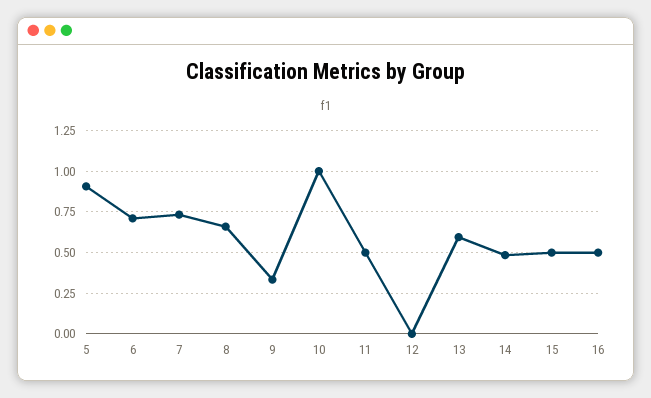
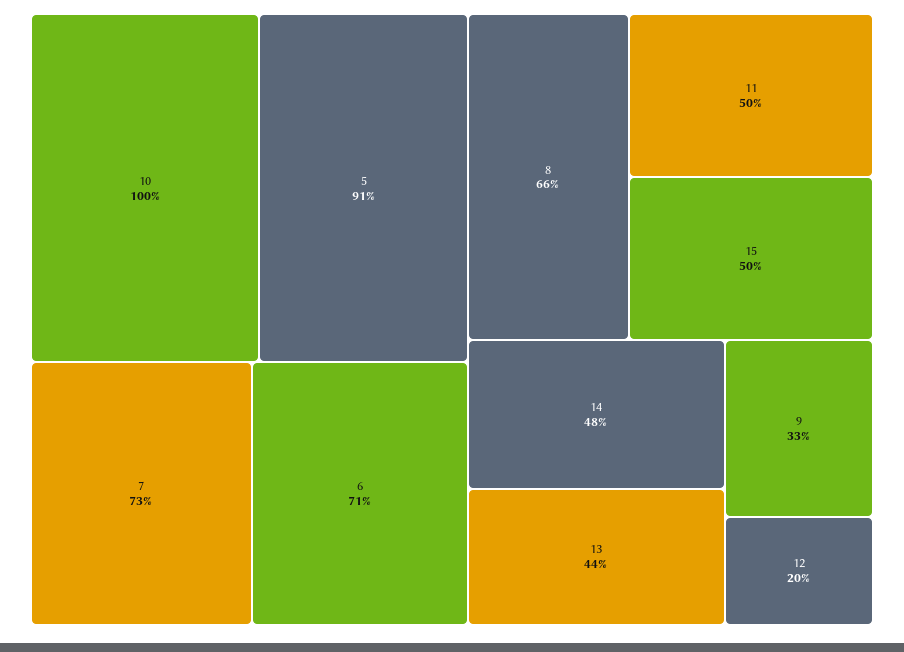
  {
    "5": 0.91,
    "6": 0.71,
    "7": 0.73,
    "8": 0.66,
    "9": 0.33,
    "10": 1,
    "11": 0.5,
-   "12": 0,
+   "12": 0.2,
-   "13": 0.6,
+   "13": 0.44,
    "14": 0.48,
-   "15": 0.5,
+   "15": 0.5
-   "16": 0.5
  }

